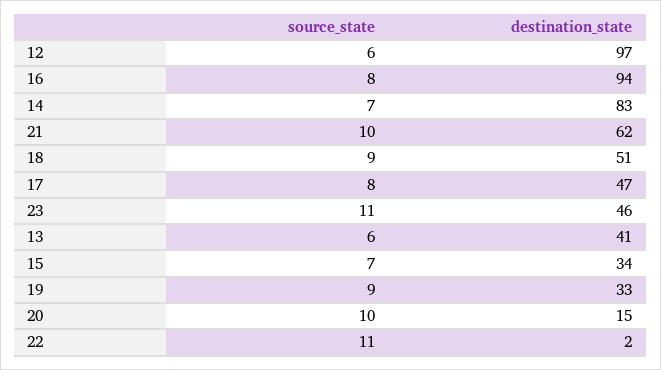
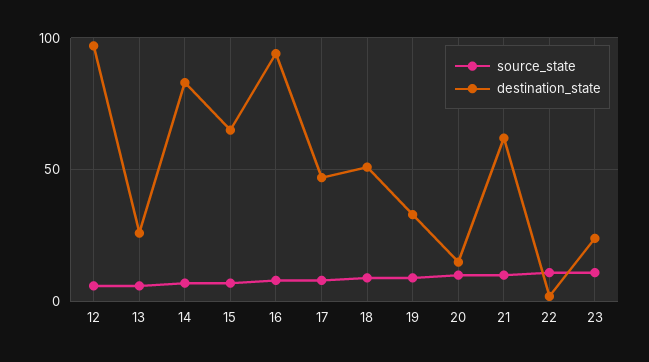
  {
    "source_state": {
      "12": 6,
      "16": 8,
      "14": 7,
      "21": 10,
      "18": 9,
      "17": 8,
      "23": 11,
      "13": 6,
      "15": 7,
      "19": 9,
      "20": 10,
      "22": 11
    },
    "destination_state": {
      "12": 97,
      "16": 94,
      "14": 83,
      "21": 62,
      "18": 51,
      "17": 47,
-     "23": 46,
+     "23": 25,
-     "13": 41,
+     "13": 25,
-     "15": 34,
+     "15": 65,
      "19": 33,
      "20": 15,
      "22": 2
    }
  }

